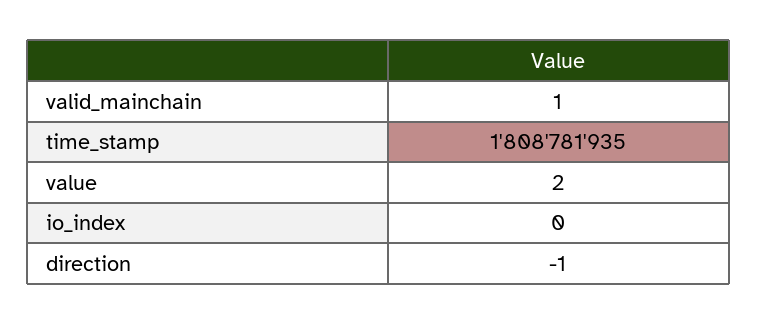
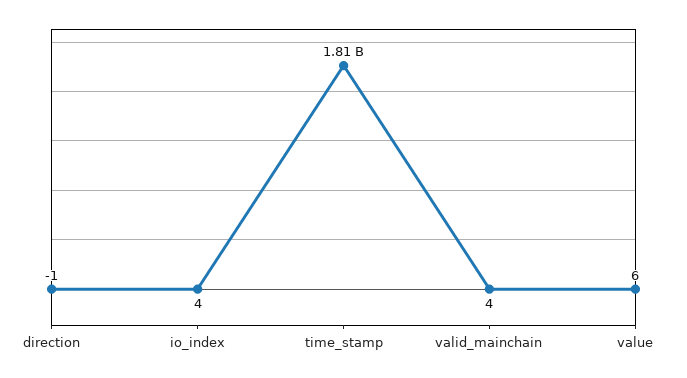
  {
-   "valid_mainchain": 1,
+   "valid_mainchain": 4,
    "time_stamp": 1808781935,
-   "value": 2,
+   "value": 6,
-   "io_index": 0,
+   "io_index": 4,
    "direction": -1
  }

